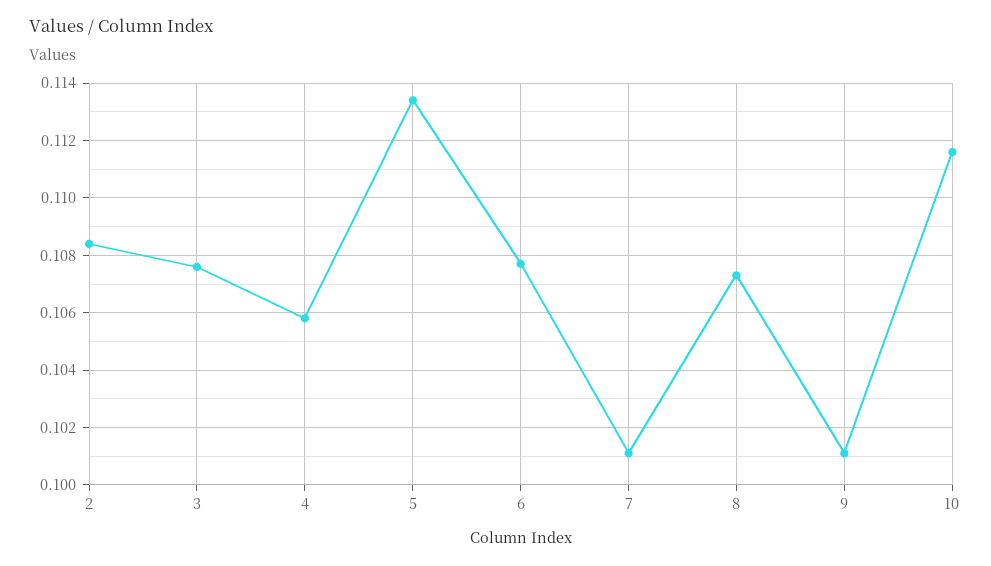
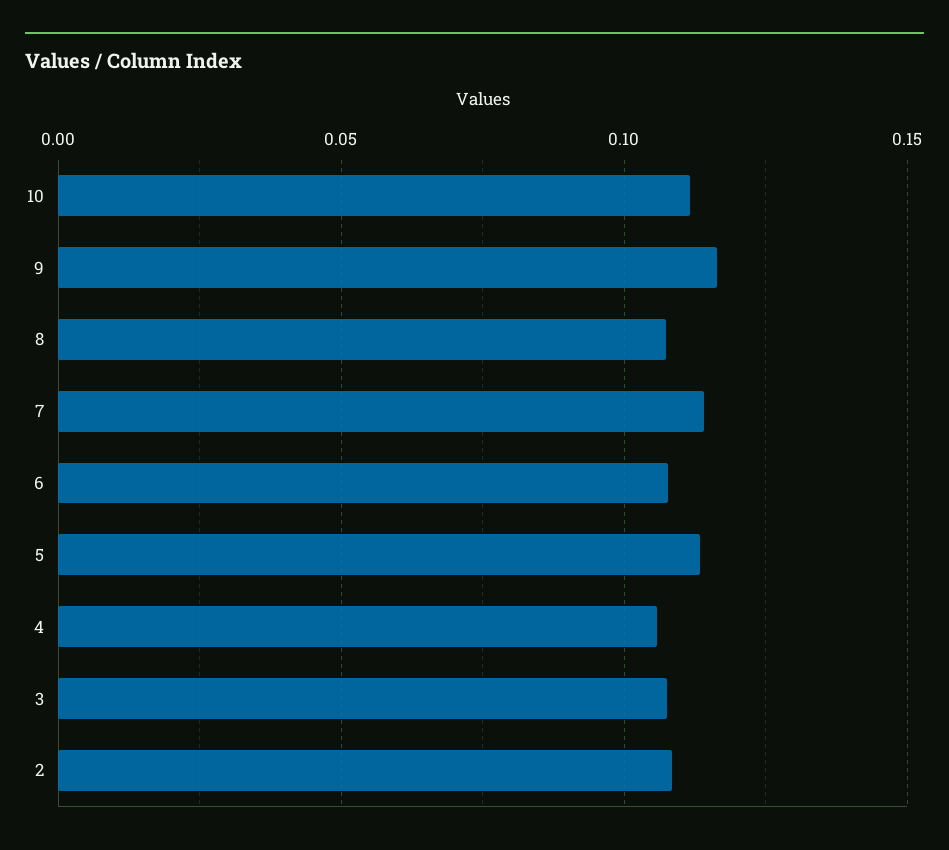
  {
    "2": 0.1085,
    "3": 0.1075,
    "4": 0.106,
    "5": 0.1135,
    "6": 0.1075,
-   "7": 0.101,
+   "7": 0.115,
    "8": 0.1075,
-   "9": 0.101,
+   "9": 0.115,
    "10": 0.1115
  }

